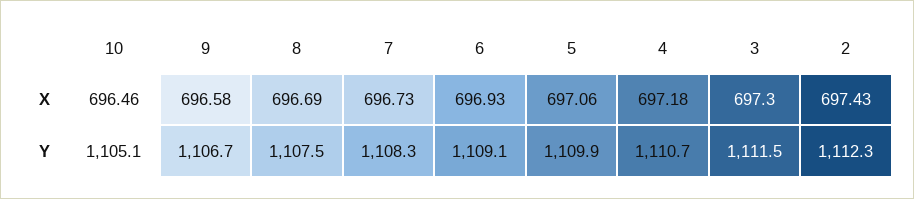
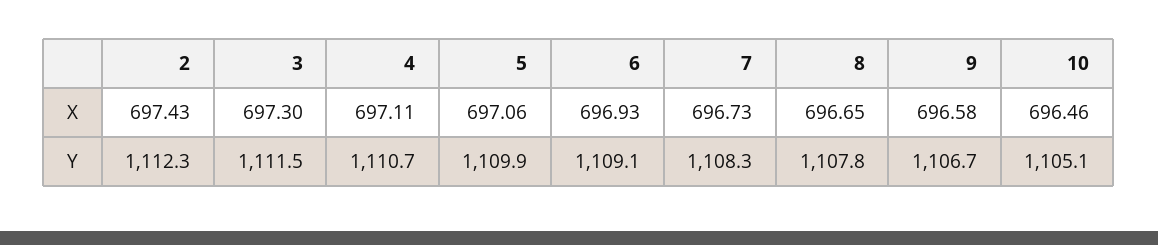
  {
    "10": {
      "X": 696.46,
      "Y": 1105.1
    },
    "9": {
      "X": 696.58,
      "Y": 1106.7
    },
    "8": {
-     "X": 696.69,
+     "X": 696.65,
-     "Y": 1107.5
+     "Y": 1107.8
    },
    "7": {
      "X": 696.73,
      "Y": 1108.3
    },
    "6": {
      "X": 696.93,
      "Y": 1109.1
    },
    "5": {
      "X": 697.06,
      "Y": 1109.9
    },
    "4": {
-     "X": 697.18,
+     "X": 697.11,
      "Y": 1110.7
    },
    "3": {
      "X": 697.3,
      "Y": 1111.5
    },
    "2": {
      "X": 697.43,
      "Y": 1112.3
    }
  }

